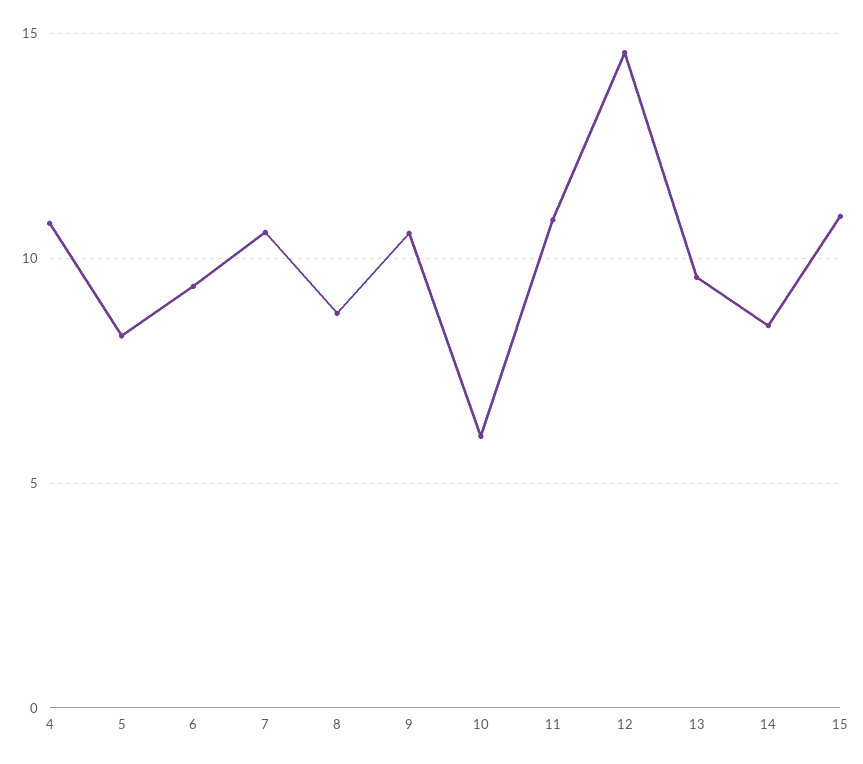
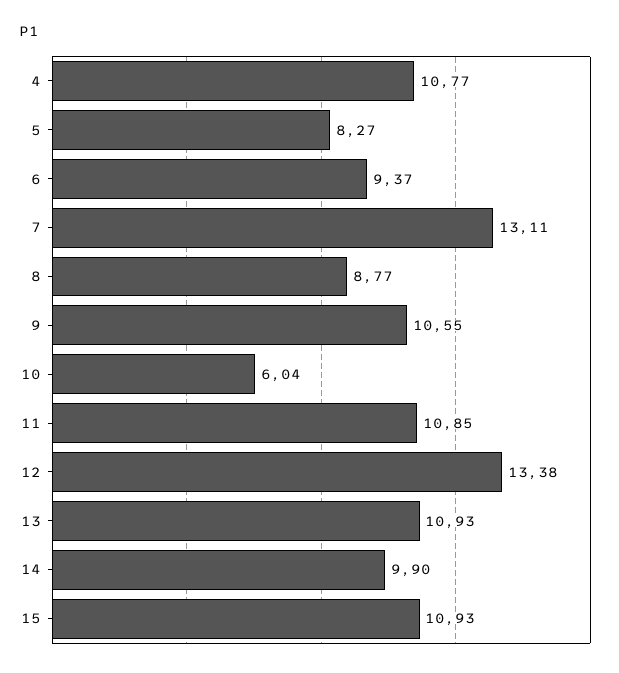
  {
    "4": 10.77,
    "5": 8.27,
    "6": 9.37,
-   "7": 10.5,
+   "7": 13.11,
    "8": 8.77,
    "9": 10.55,
    "10": 6.04,
    "11": 10.85,
-   "12": 14.5,
+   "12": 13.38,
-   "13": 9.5,
+   "13": 10.93,
-   "14": 8.5,
+   "14": 9.9,
    "15": 10.93
  }

